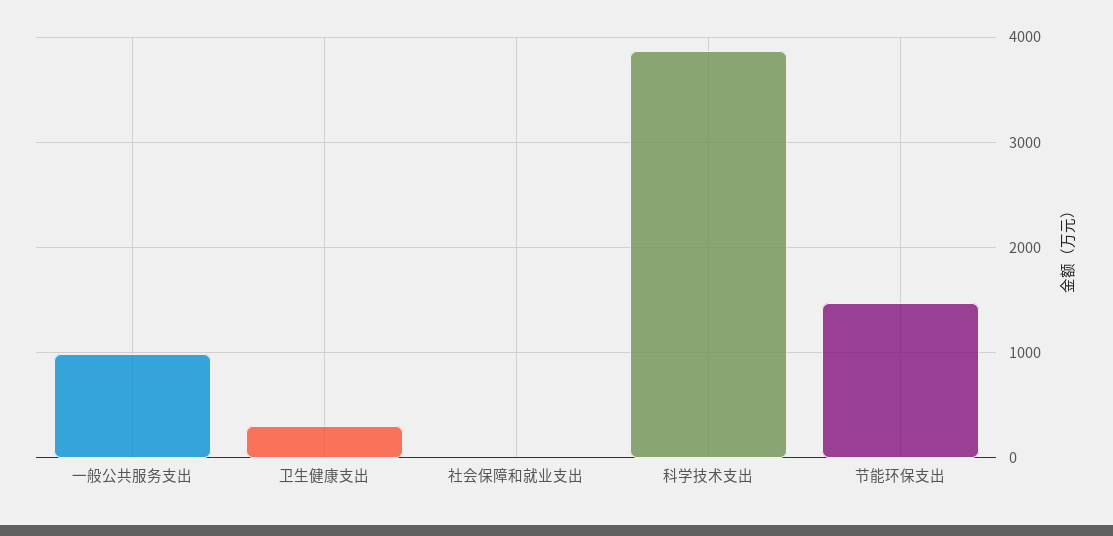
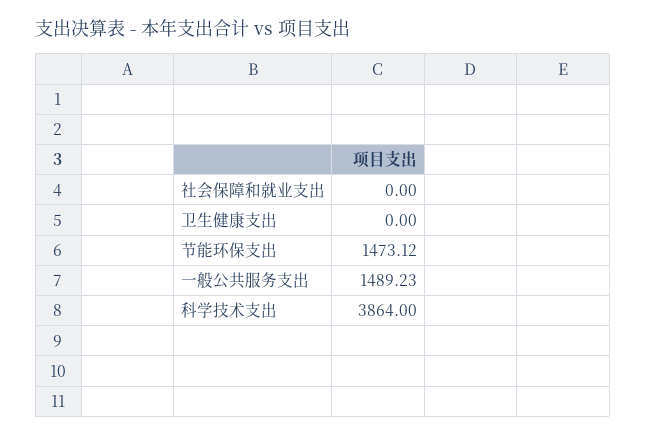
  {
-   "一般公共服务支出": 1000,
+   "一般公共服务支出": 1489.23,
-   "卫生健康支出": 300,
+   "卫生健康支出": 0,
    "社会保障和就业支出": 0,
    "科学技术支出": 3864,
    "节能环保支出": 1473.12
  }

